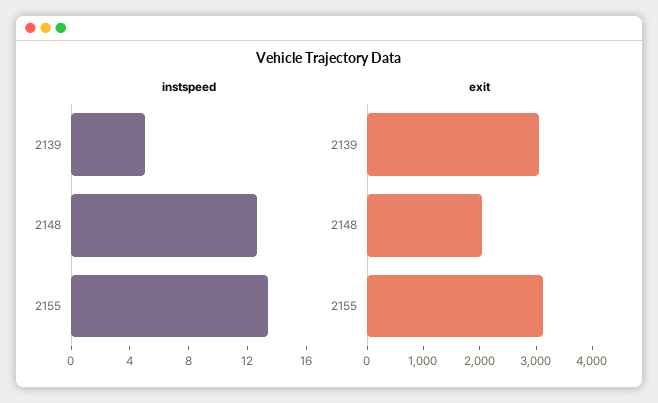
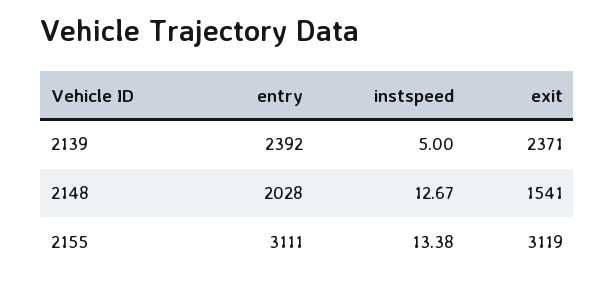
  {
    "instspeed": {
      "2139": 5,
      "2148": 12.67,
      "2155": 13.38
    },
    "exit": {
-     "2139": 3000,
+     "2139": 2371,
-     "2148": 2000,
+     "2148": 1541,
      "2155": 3119
-   }
+   },
+   "entry": {
+     "2139": 2392,
+     "2148": 2028,
+     "2155": 3111
+   }
  }

